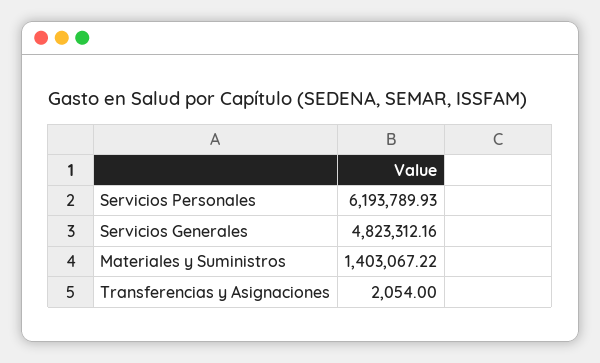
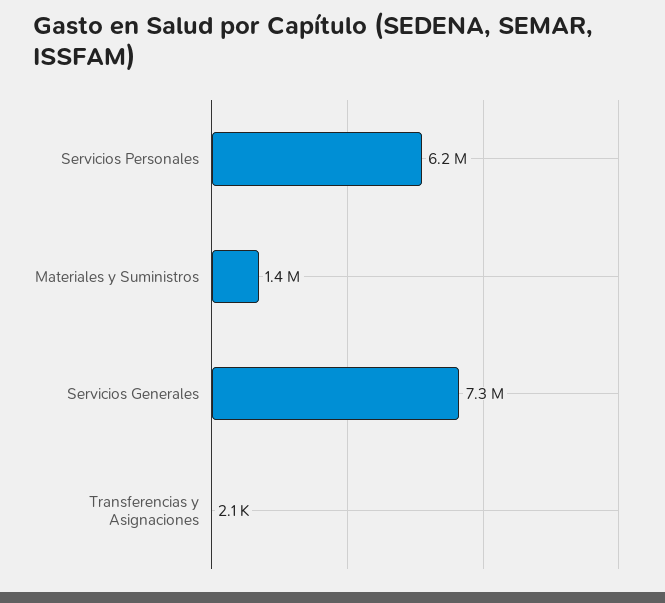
  {
    "Servicios Personales": 6193789.93,
-   "Servicios Generales": 4823312.16,
+   "Servicios Generales": 7300000,
    "Materiales y Suministros": 1403067.22,
    "Transferencias y Asignaciones": 2054
  }

